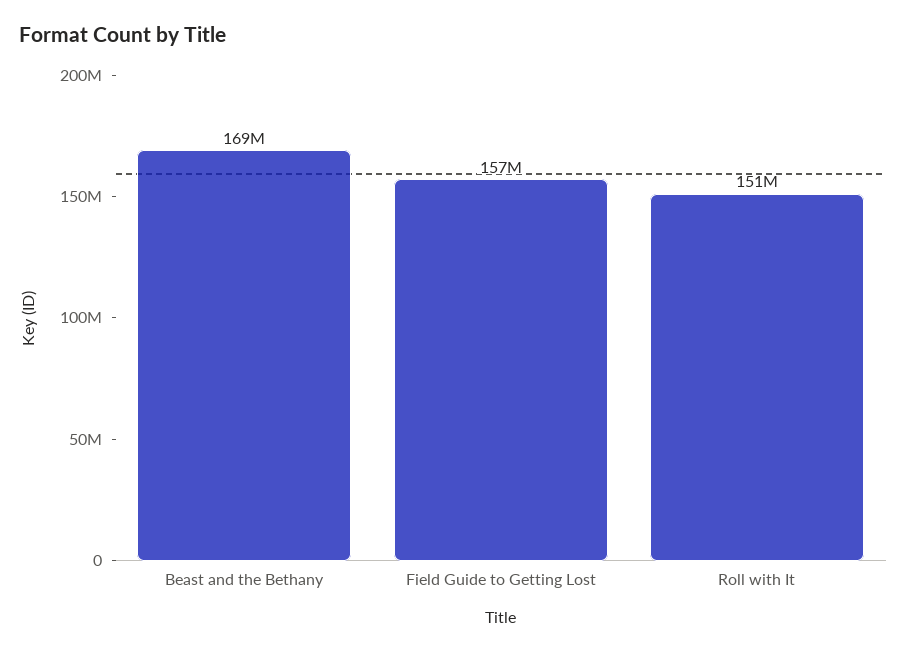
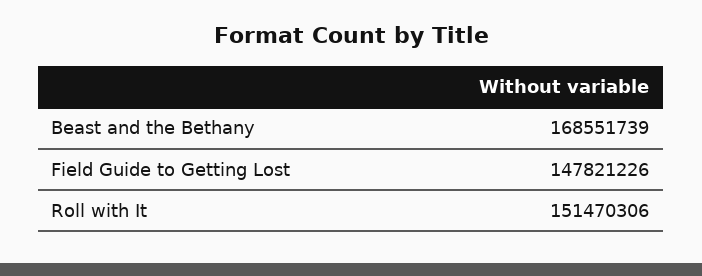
  {
    "Beast and the Bethany": 168551739,
-   "Field Guide to Getting Lost": 157000000,
+   "Field Guide to Getting Lost": 147821226,
    "Roll with It": 151470306
  }

